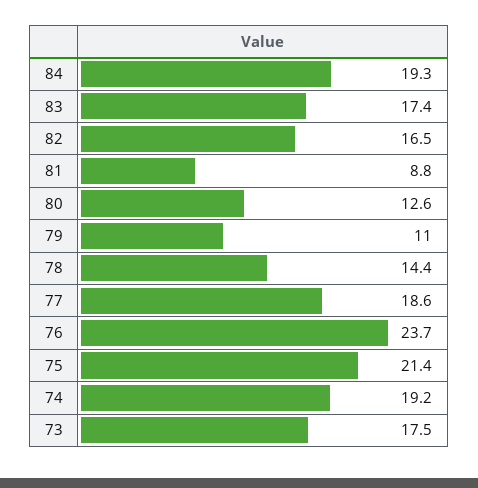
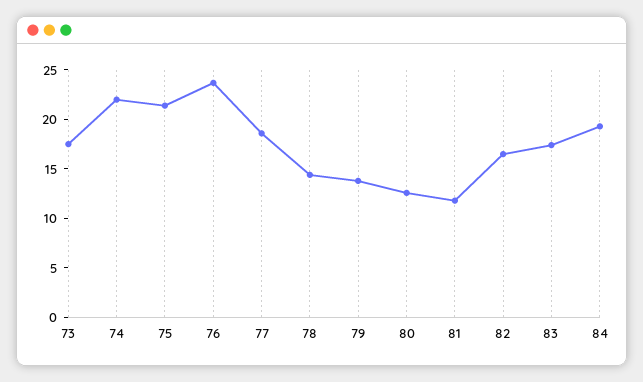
  {
    "84": 19.3,
    "83": 17.4,
    "82": 16.5,
-   "81": 8.8,
+   "81": 12,
    "80": 12.6,
-   "79": 11,
+   "79": 14,
    "78": 14.4,
    "77": 18.6,
    "76": 23.7,
    "75": 21.4,
-   "74": 19.2,
+   "74": 22,
    "73": 17.5
  }

